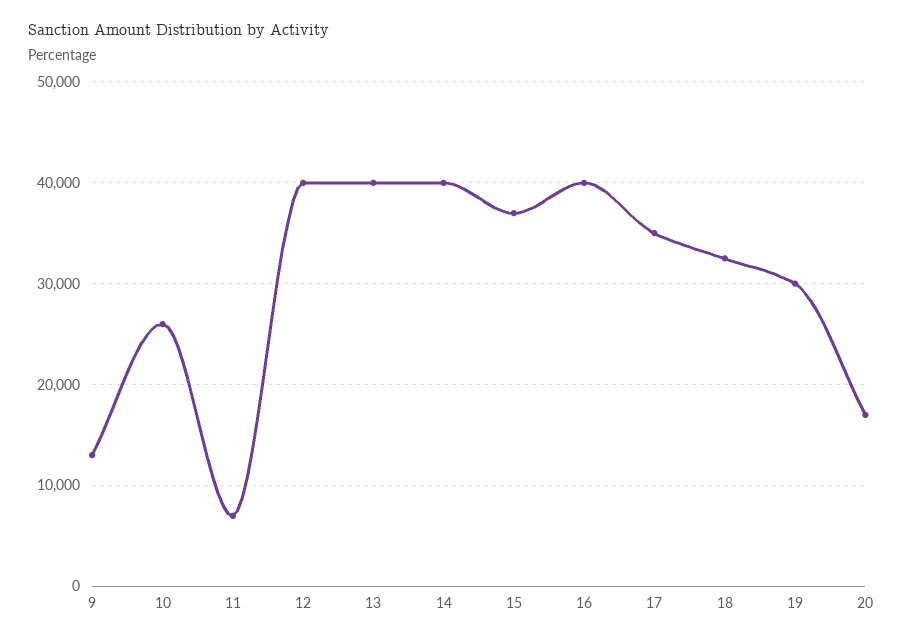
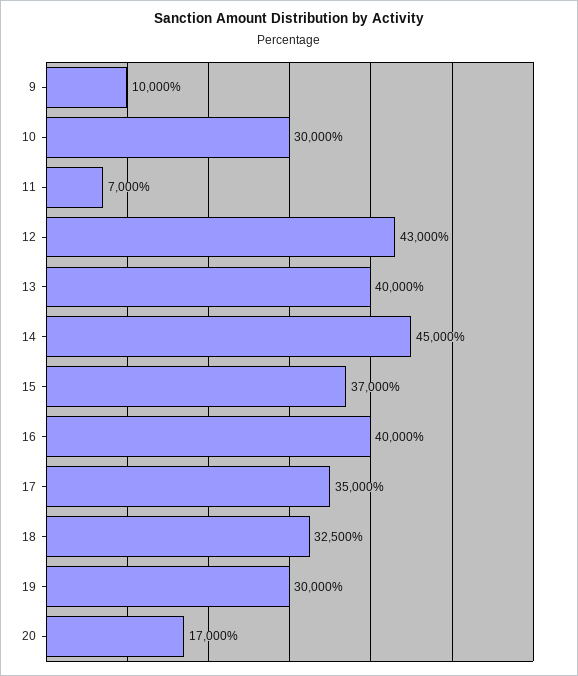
  {
-   "9": 13000,
+   "9": 10000,
-   "10": 26000,
+   "10": 30000,
    "11": 7000,
-   "12": 40000,
+   "12": 43000,
    "13": 40000,
-   "14": 40000,
+   "14": 45000,
    "15": 37000,
    "16": 40000,
    "17": 35000,
    "18": 32500,
    "19": 30000,
    "20": 17000
  }

